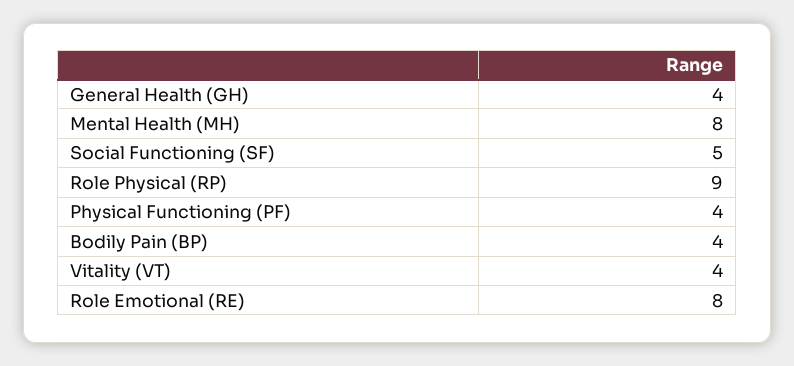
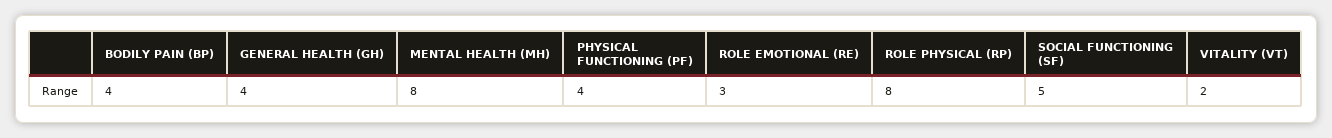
  {
    "General Health (GH)": 4,
    "Mental Health (MH)": 8,
    "Social Functioning (SF)": 5,
-   "Role Physical (RP)": 9,
+   "Role Physical (RP)": 8,
    "Physical Functioning (PF)": 4,
    "Bodily Pain (BP)": 4,
-   "Vitality (VT)": 4,
+   "Vitality (VT)": 2,
-   "Role Emotional (RE)": 8
+   "Role Emotional (RE)": 3
  }

